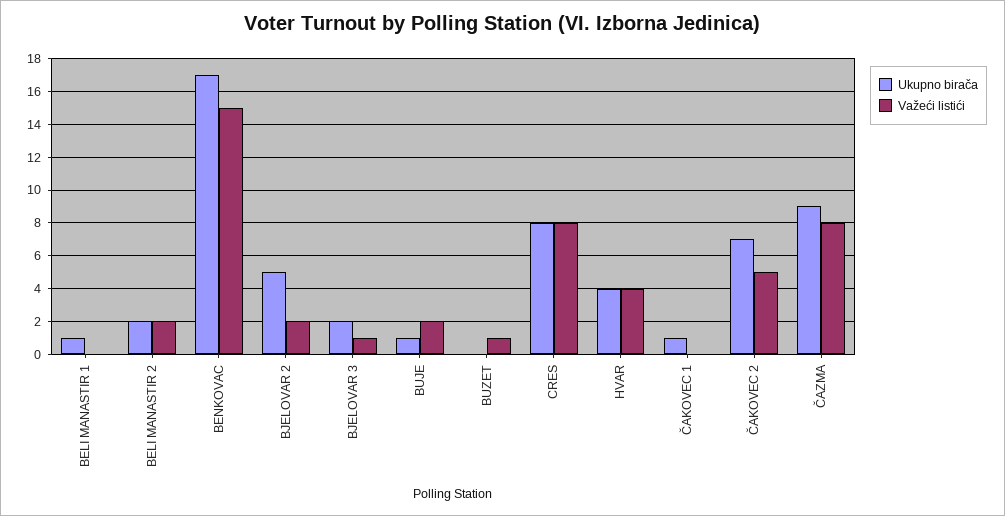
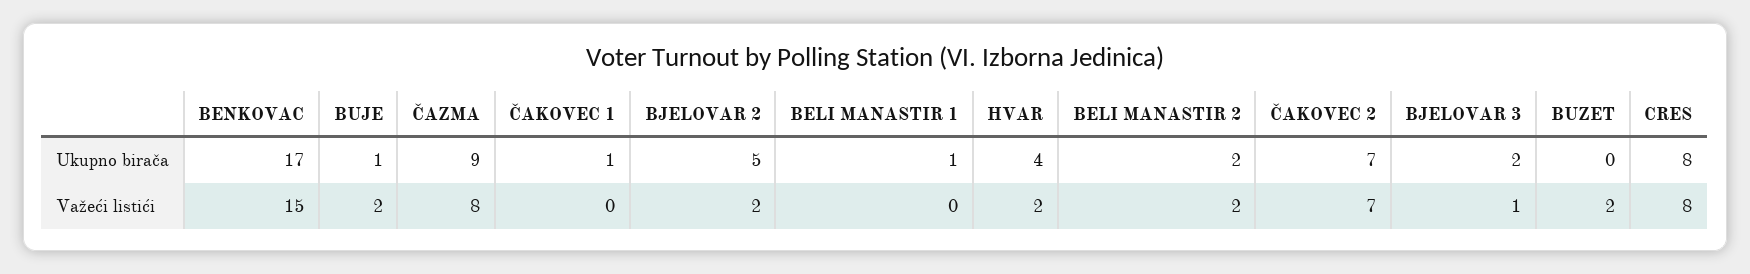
  {
    "Ukupno birača": {
      "BELI MANASTIR 1": 1,
      "BELI MANASTIR 2": 2,
      "BENKOVAC": 17,
      "BJELOVAR 2": 5,
      "BJELOVAR 3": 2,
      "BUJE": 1,
      "BUZET": 0,
      "CRES": 8,
      "HVAR": 4,
      "ČAKOVEC 1": 1,
      "ČAKOVEC 2": 7,
      "ČAZMA": 9
    },
    "Važeći listići": {
      "BELI MANASTIR 1": 0,
      "BELI MANASTIR 2": 2,
      "BENKOVAC": 15,
      "BJELOVAR 2": 2,
      "BJELOVAR 3": 1,
      "BUJE": 2,
-     "BUZET": 1,
+     "BUZET": 2,
      "CRES": 8,
-     "HVAR": 4,
+     "HVAR": 2,
      "ČAKOVEC 1": 0,
-     "ČAKOVEC 2": 5,
+     "ČAKOVEC 2": 7,
      "ČAZMA": 8
    }
  }

